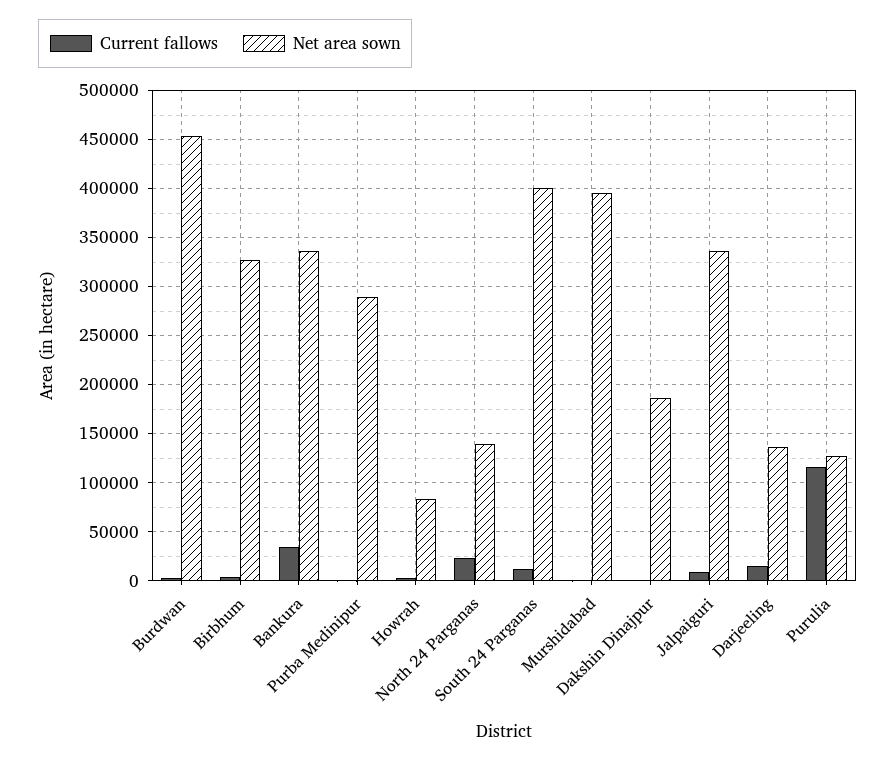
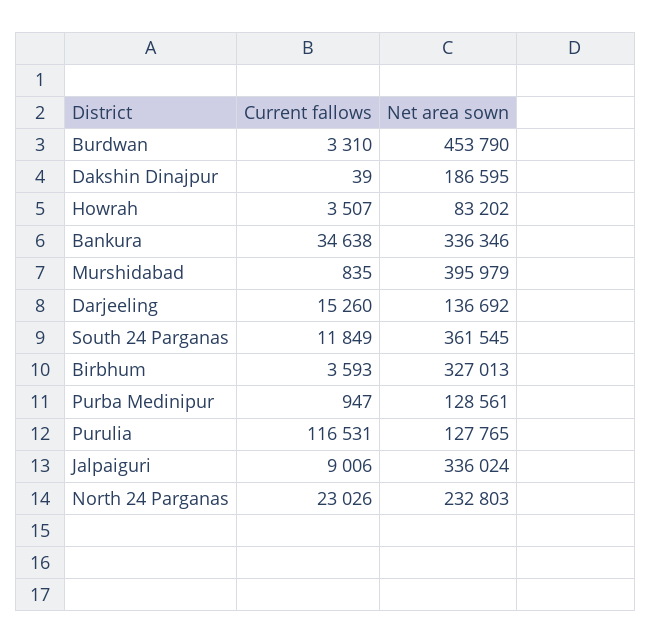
  {
    "Current fallows": {
      "Burdwan": 3310,
      "Birbhum": 3593,
      "Bankura": 34638,
      "Purba Medinipur": 947,
      "Howrah": 3507,
      "North 24 Parganas": 23026,
      "South 24 Parganas": 11849,
      "Murshidabad": 835,
      "Dakshin Dinajpur": 39,
      "Jalpaiguri": 9006,
      "Darjeeling": 15260,
      "Purulia": 116531
    },
    "Net area sown": {
      "Burdwan": 453790,
      "Birbhum": 327013,
      "Bankura": 336346,
-     "Purba Medinipur": 290000,
+     "Purba Medinipur": 128561,
      "Howrah": 83202,
-     "North 24 Parganas": 140000,
+     "North 24 Parganas": 232803,
-     "South 24 Parganas": 400000,
+     "South 24 Parganas": 361545,
      "Murshidabad": 395979,
      "Dakshin Dinajpur": 186595,
      "Jalpaiguri": 336024,
      "Darjeeling": 136692,
      "Purulia": 127765
    }
  }

